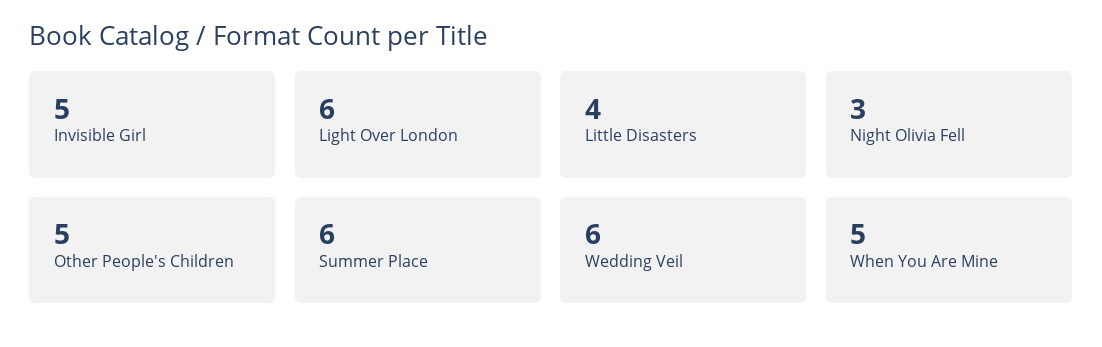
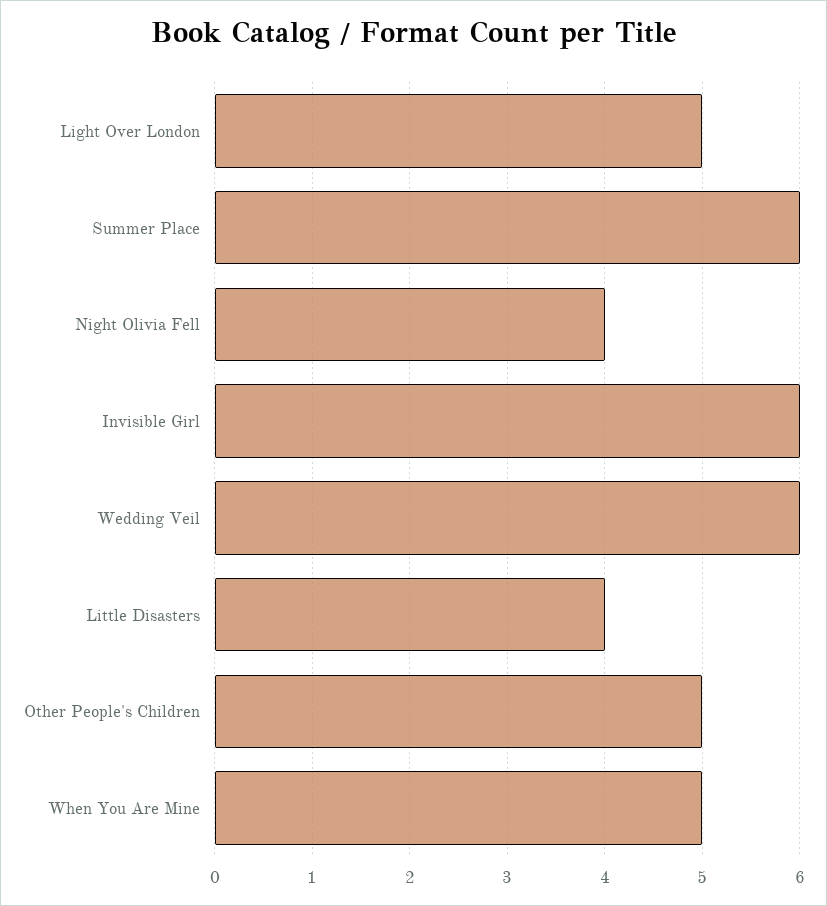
  {
-   "Invisible Girl": 5,
+   "Invisible Girl": 6,
-   "Light Over London": 6,
+   "Light Over London": 5,
    "Little Disasters": 4,
-   "Night Olivia Fell": 3,
+   "Night Olivia Fell": 4,
    "Other People's Children": 5,
    "Summer Place": 6,
    "Wedding Veil": 6,
    "When You Are Mine": 5
  }

